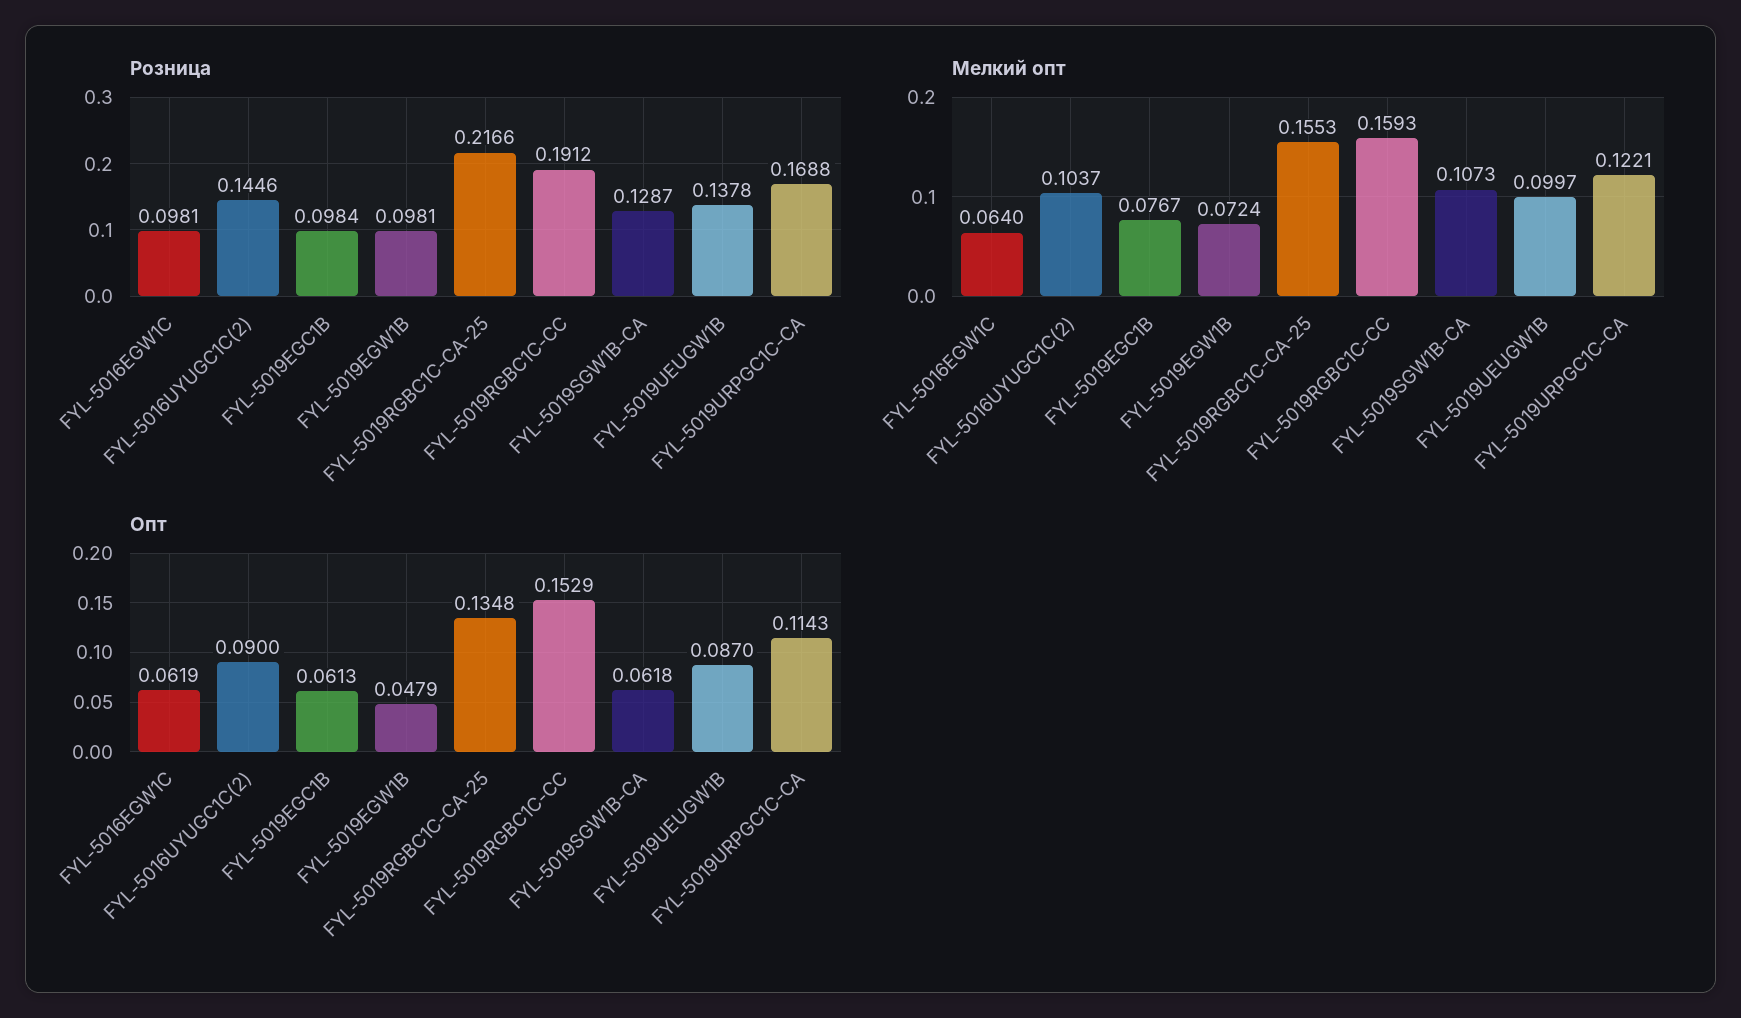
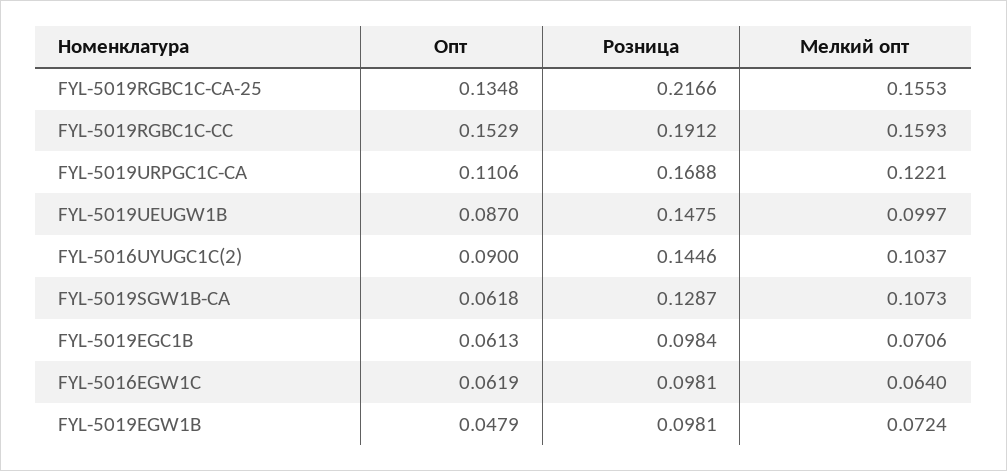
  {
    "Розница": {
      "FYL-5016EGW1С": 0.0981,
      "FYL-5016UYUGC1С(2)": 0.1446,
      "FYL-5019EGC1B": 0.0984,
      "FYL-5019EGW1B": 0.0981,
      "FYL-5019RGBC1C-CA-25": 0.2166,
      "FYL-5019RGBC1C-CC": 0.1912,
      "FYL-5019SGW1B-CA": 0.1287,
-     "FYL-5019UEUGW1B": 0.1378,
+     "FYL-5019UEUGW1B": 0.1475,
      "FYL-5019URPGC1C-CA": 0.1688
    },
    "Мелкий опт": {
      "FYL-5016EGW1С": 0.064,
      "FYL-5016UYUGC1С(2)": 0.1037,
-     "FYL-5019EGC1B": 0.0767,
+     "FYL-5019EGC1B": 0.0706,
      "FYL-5019EGW1B": 0.0724,
      "FYL-5019RGBC1C-CA-25": 0.1553,
      "FYL-5019RGBC1C-CC": 0.1593,
      "FYL-5019SGW1B-CA": 0.1073,
      "FYL-5019UEUGW1B": 0.0997,
      "FYL-5019URPGC1C-CA": 0.1221
    },
    "Опт": {
      "FYL-5016EGW1С": 0.0619,
      "FYL-5016UYUGC1С(2)": 0.09,
      "FYL-5019EGC1B": 0.0613,
      "FYL-5019EGW1B": 0.0479,
      "FYL-5019RGBC1C-CA-25": 0.1348,
      "FYL-5019RGBC1C-CC": 0.1529,
      "FYL-5019SGW1B-CA": 0.0618,
      "FYL-5019UEUGW1B": 0.087,
-     "FYL-5019URPGC1C-CA": 0.1143
+     "FYL-5019URPGC1C-CA": 0.1106
    }
  }

